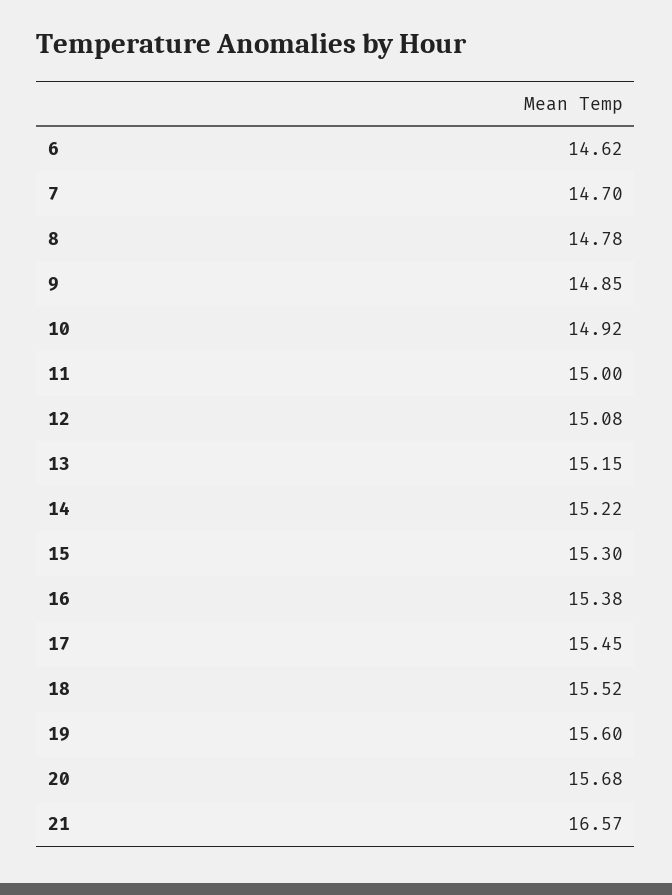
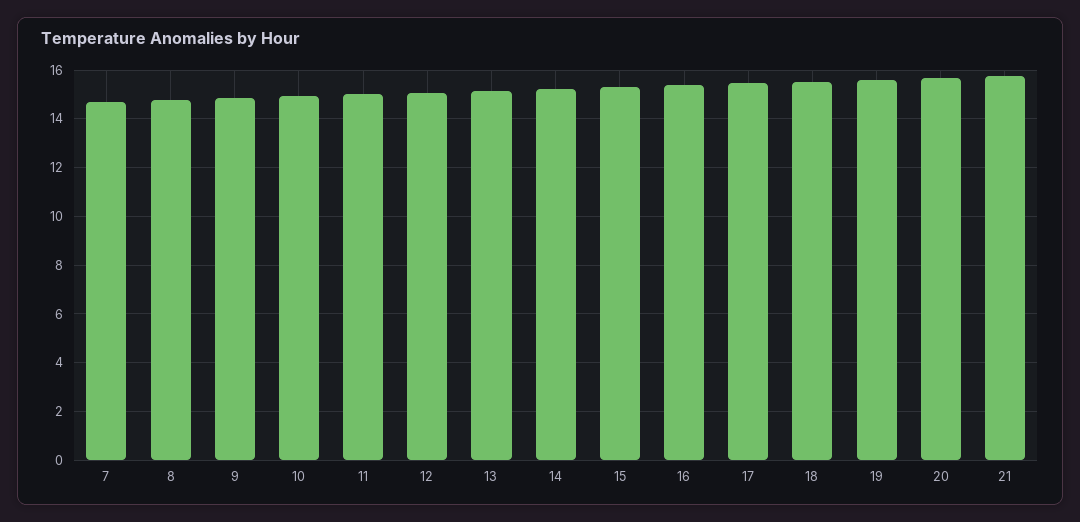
  {
-   "6": 14.62,
    "7": 14.7,
    "8": 14.78,
    "9": 14.85,
    "10": 14.92,
    "11": 15,
    "12": 15.08,
    "13": 15.15,
    "14": 15.22,
    "15": 15.3,
    "16": 15.38,
    "17": 15.45,
    "18": 15.52,
    "19": 15.6,
    "20": 15.68,
-   "21": 16.57
+   "21": 15.75
  }

